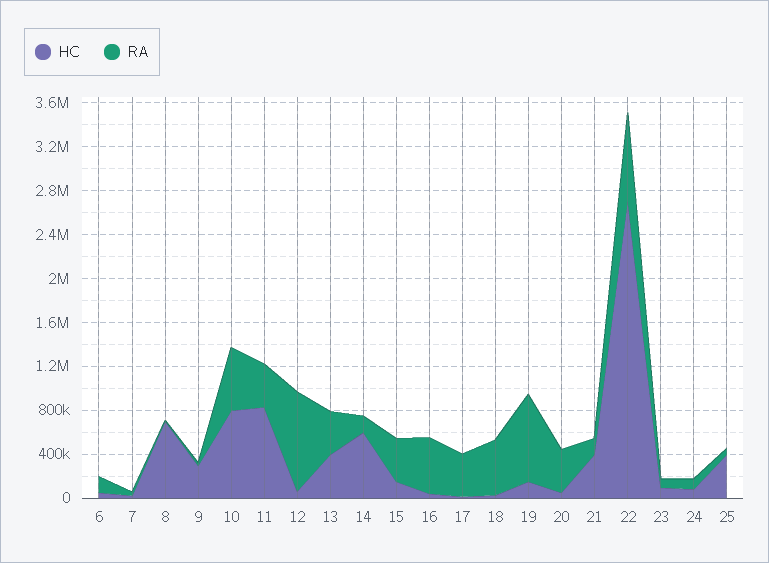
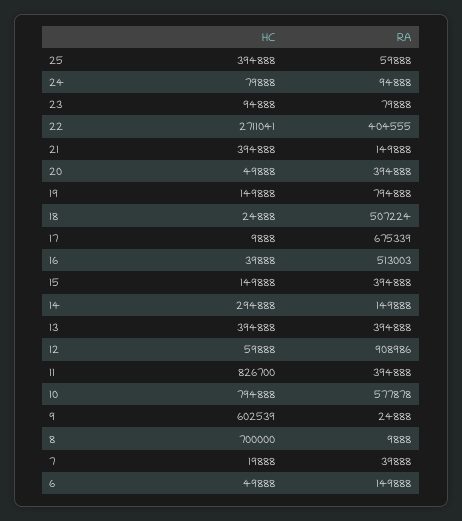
  {
    "HC": {
      "6": 49888,
      "7": 19888,
      "8": 700000,
-     "9": 300000,
+     "9": 602539,
      "10": 794888,
      "11": 826700,
      "12": 59888,
      "13": 394888,
-     "14": 600000,
+     "14": 294888,
      "15": 149888,
      "16": 39888,
      "17": 9888,
      "18": 24888,
      "19": 149888,
      "20": 49888,
      "21": 394888,
      "22": 2711041,
      "23": 94888,
      "24": 79888,
      "25": 394888
    },
    "RA": {
      "6": 149888,
      "7": 39888,
      "8": 9888,
      "9": 24888,
      "10": 577878,
      "11": 394888,
      "12": 908986,
      "13": 394888,
      "14": 149888,
      "15": 394888,
      "16": 513003,
-     "17": 400000,
+     "17": 675339,
      "18": 507224,
      "19": 794888,
      "20": 394888,
      "21": 149888,
-     "22": 800000,
+     "22": 404555,
      "23": 79888,
      "24": 94888,
      "25": 59888
    }
  }

